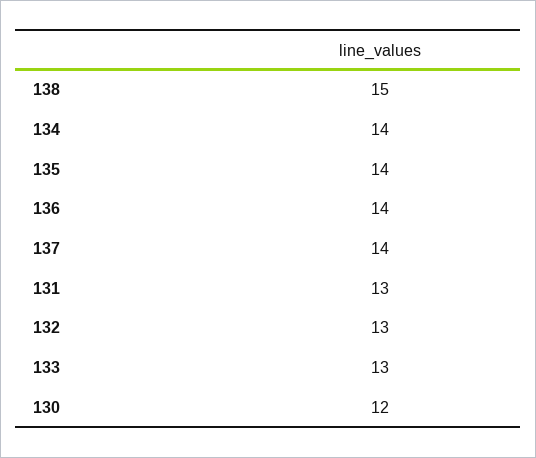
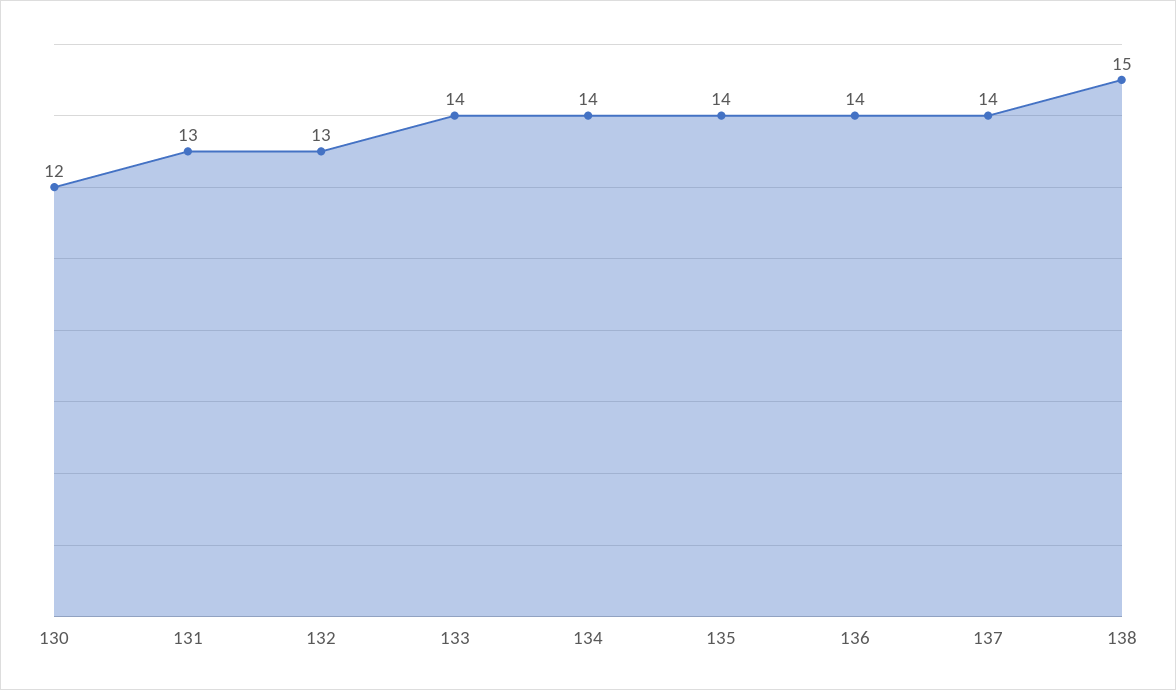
  {
    "138": 15,
    "134": 14,
    "135": 14,
    "136": 14,
    "137": 14,
    "131": 13,
    "132": 13,
-   "133": 13,
+   "133": 14,
    "130": 12
  }

